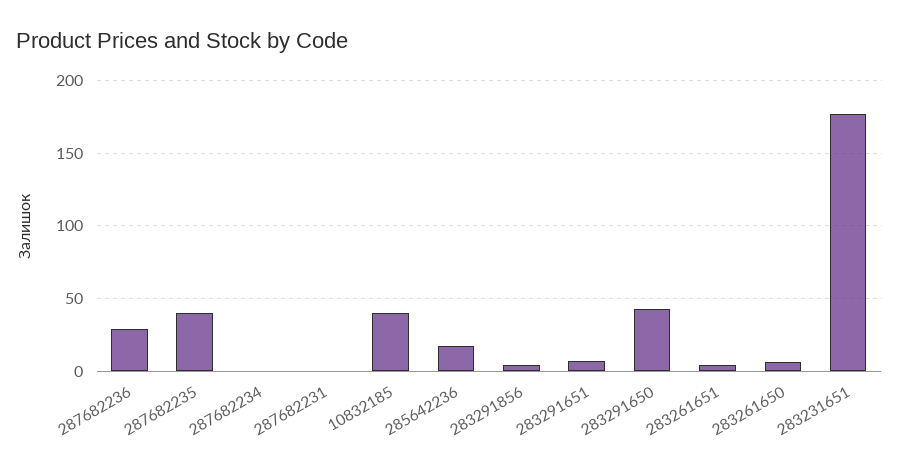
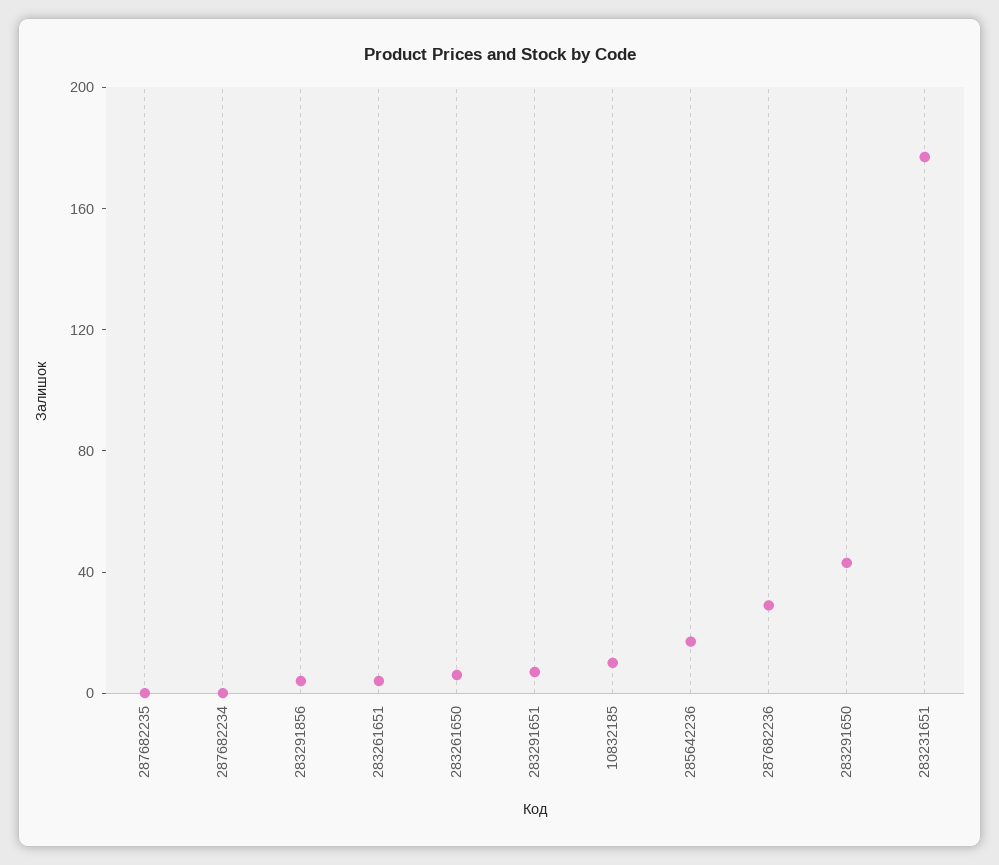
  {
    "287682236": 30,
-   "287682235": 40,
+   "287682235": 0,
    "287682234": 0,
-   "287682231": 0,
-   "10832185": 40,
+   "10832185": 10,
    "285642236": 15,
    "283291856": 5,
    "283291651": 5,
    "283291650": 45,
    "283261651": 5,
    "283261650": 5,
    "283231651": 175
  }

